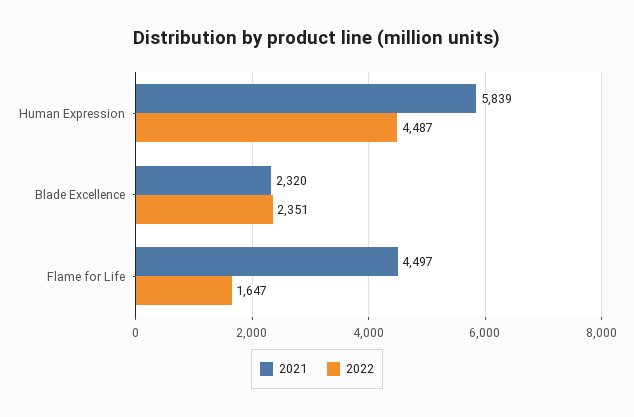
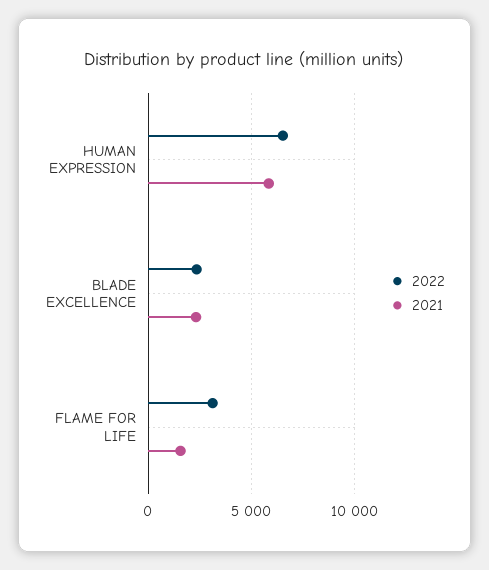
  {
    "2021": {
      "Human Expression": 5839,
      "Blade Excellence": 2320,
-     "Flame for Life": 4497
+     "Flame for Life": 1500
    },
    "2022": {
-     "Human Expression": 4487,
+     "Human Expression": 6500,
      "Blade Excellence": 2351,
-     "Flame for Life": 1647
+     "Flame for Life": 3000
    }
  }

